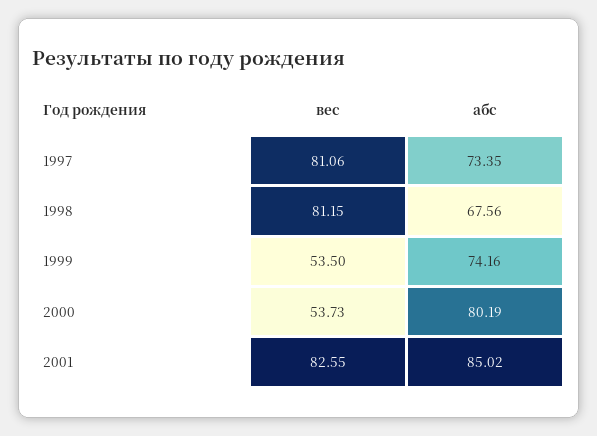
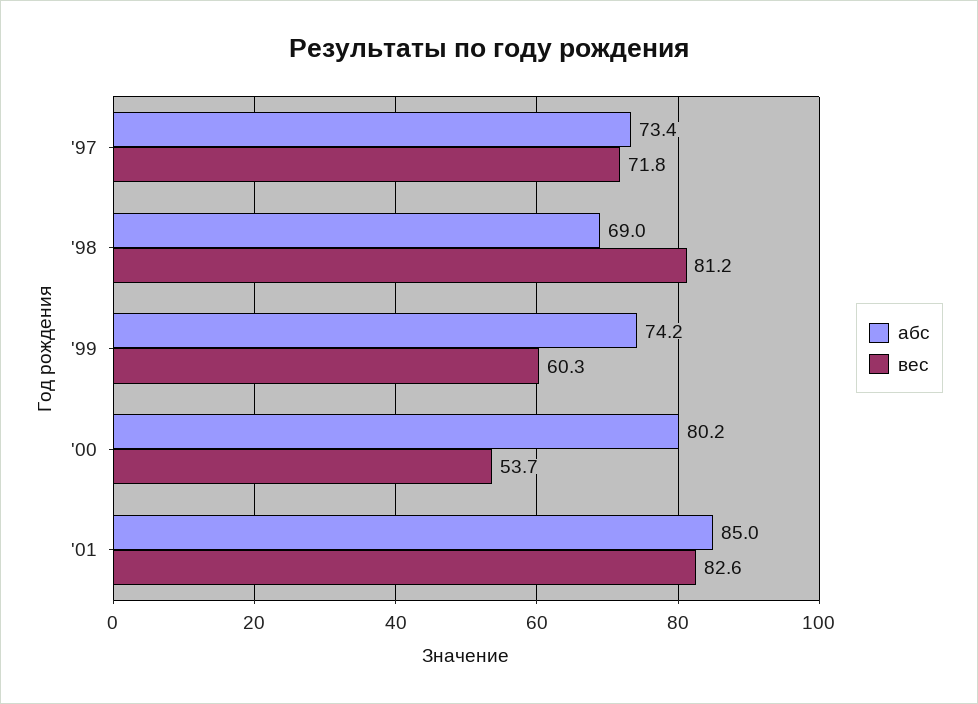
  {
    "вес": {
-     "1997": 81.06,
+     "1997": 71.8,
      "1998": 81.15,
-     "1999": 53.5,
+     "1999": 60.3,
      "2000": 53.73,
      "2001": 82.55
    },
    "абс": {
      "1997": 73.35,
-     "1998": 67.56,
+     "1998": 69,
      "1999": 74.16,
      "2000": 80.19,
      "2001": 85.02
    }
  }

